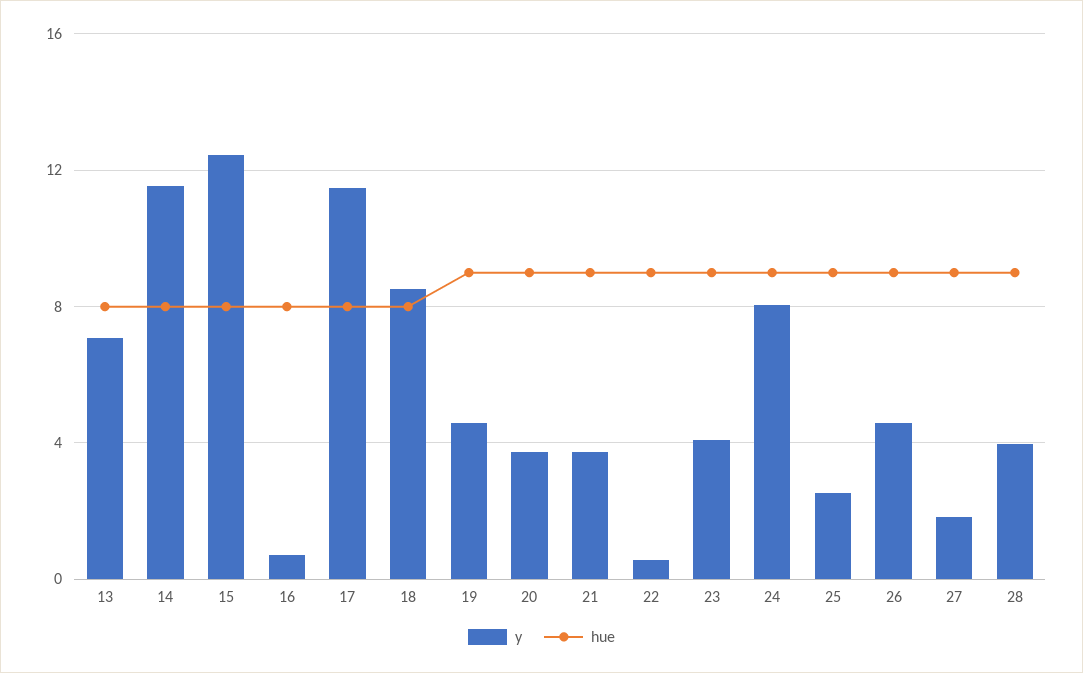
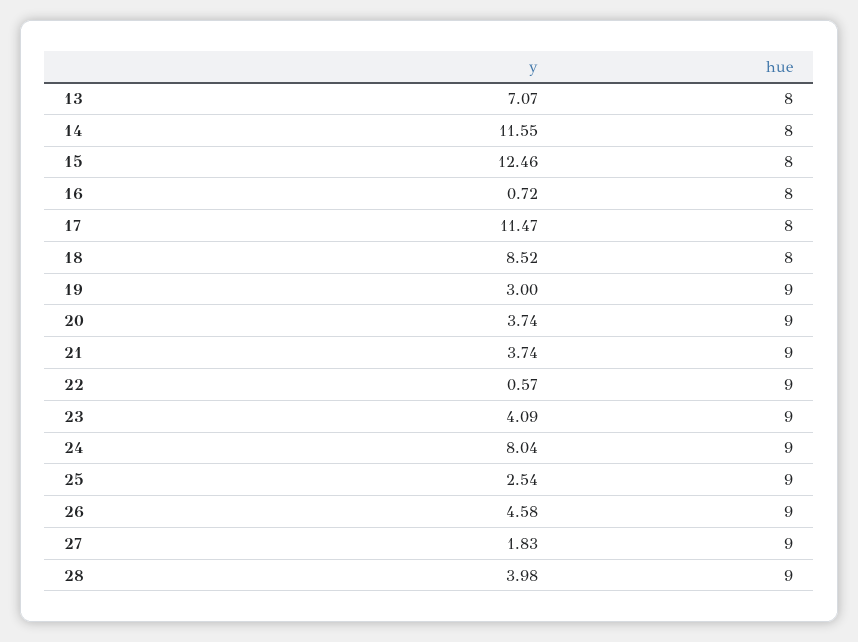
  {
    "y": {
      "13": 7.07,
      "14": 11.55,
      "15": 12.46,
      "16": 0.72,
      "17": 11.47,
      "18": 8.52,
-     "19": 4.5,
+     "19": 3,
      "20": 3.74,
      "21": 3.74,
      "22": 0.57,
      "23": 4.09,
      "24": 8.04,
      "25": 2.54,
      "26": 4.58,
      "27": 1.83,
      "28": 3.98
    },
    "hue": {
      "13": 8,
      "14": 8,
      "15": 8,
      "16": 8,
      "17": 8,
      "18": 8,
      "19": 9,
      "20": 9,
      "21": 9,
      "22": 9,
      "23": 9,
      "24": 9,
      "25": 9,
      "26": 9,
      "27": 9,
      "28": 9
    }
  }

